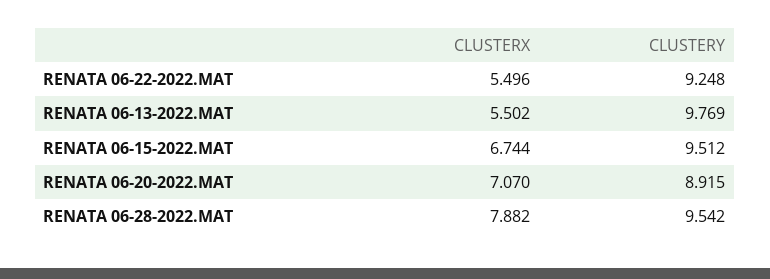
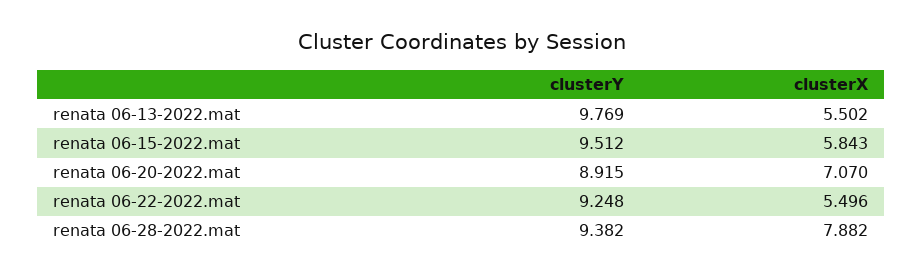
  {
    "CLUSTERX": {
      "RENATA 06-22-2022.MAT": 5.496,
      "RENATA 06-13-2022.MAT": 5.502,
-     "RENATA 06-15-2022.MAT": 6.744,
+     "RENATA 06-15-2022.MAT": 5.843,
      "RENATA 06-20-2022.MAT": 7.07,
      "RENATA 06-28-2022.MAT": 7.882
    },
    "CLUSTERY": {
      "RENATA 06-22-2022.MAT": 9.248,
      "RENATA 06-13-2022.MAT": 9.769,
      "RENATA 06-15-2022.MAT": 9.512,
      "RENATA 06-20-2022.MAT": 8.915,
-     "RENATA 06-28-2022.MAT": 9.542
+     "RENATA 06-28-2022.MAT": 9.382
    }
  }

